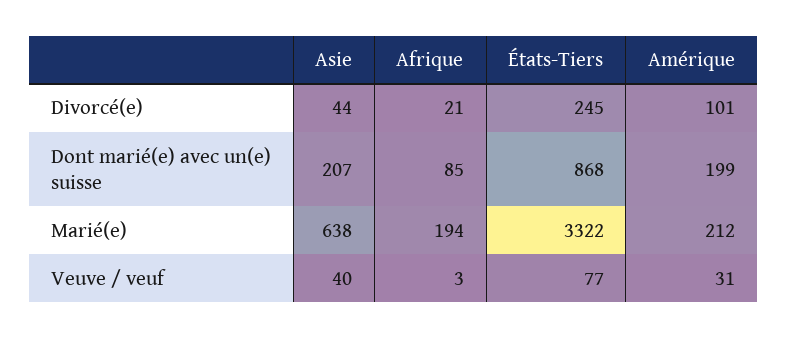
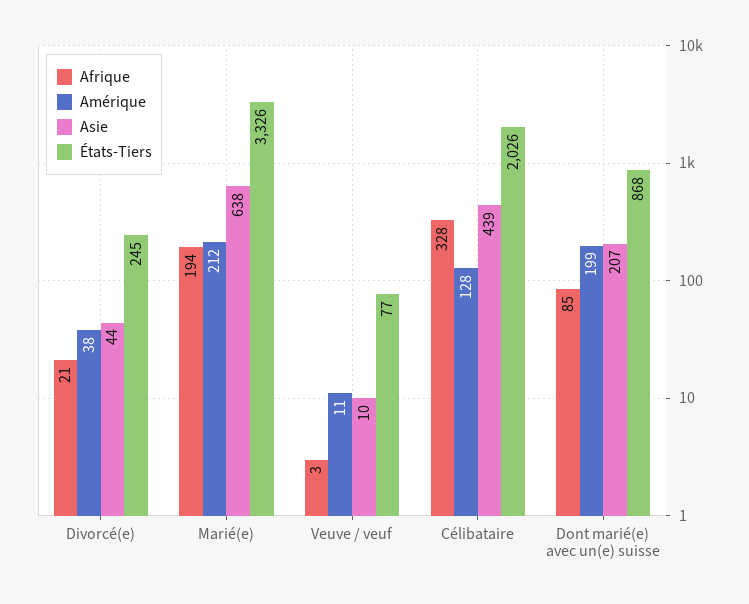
  {
    "Asie": {
      "Divorcé(e)": 44,
      "Dont marié(e) avec un(e) suisse": 207,
      "Marié(e)": 638,
-     "Veuve / veuf": 40
+     "Veuve / veuf": 10,
+     "Célibataire": 439
    },
    "Afrique": {
      "Divorcé(e)": 21,
      "Dont marié(e) avec un(e) suisse": 85,
      "Marié(e)": 194,
-     "Veuve / veuf": 3
+     "Veuve / veuf": 3,
+     "Célibataire": 328
    },
    "États-Tiers": {
      "Divorcé(e)": 245,
      "Dont marié(e) avec un(e) suisse": 868,
-     "Marié(e)": 3322,
+     "Marié(e)": 3326,
-     "Veuve / veuf": 77
+     "Veuve / veuf": 77,
+     "Célibataire": 2026
    },
    "Amérique": {
-     "Divorcé(e)": 101,
+     "Divorcé(e)": 38,
      "Dont marié(e) avec un(e) suisse": 199,
      "Marié(e)": 212,
-     "Veuve / veuf": 31
+     "Veuve / veuf": 11,
+     "Célibataire": 128
    }
  }

